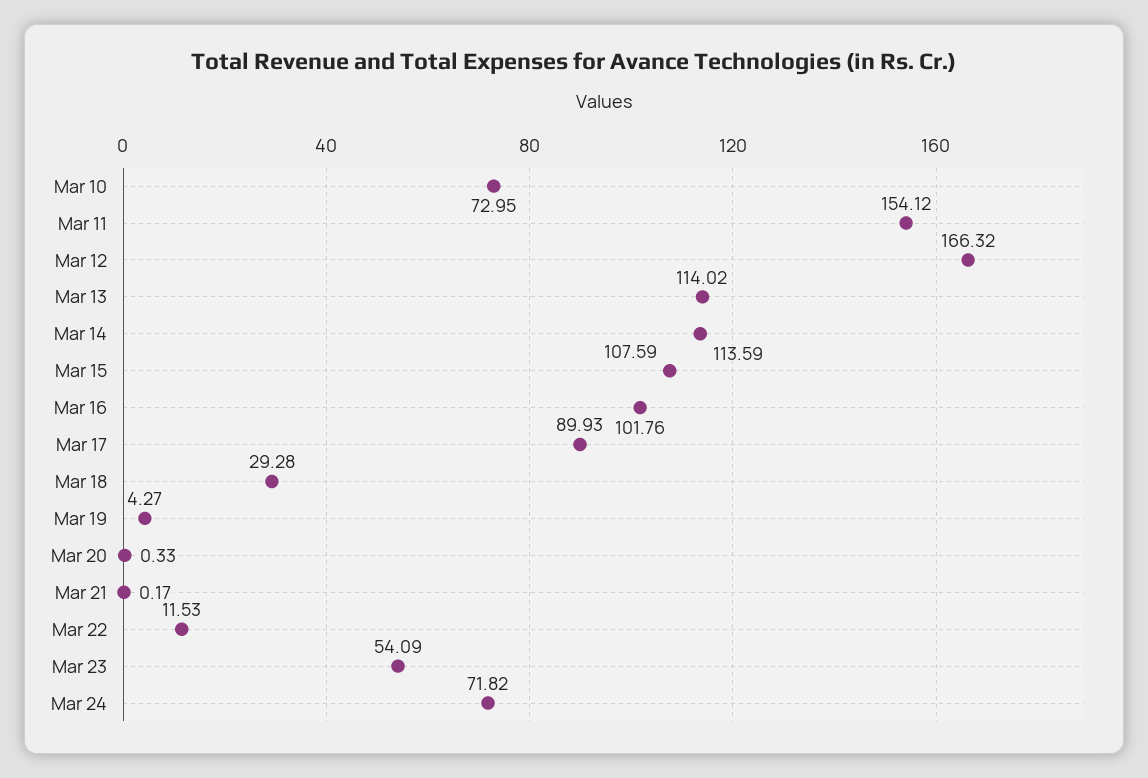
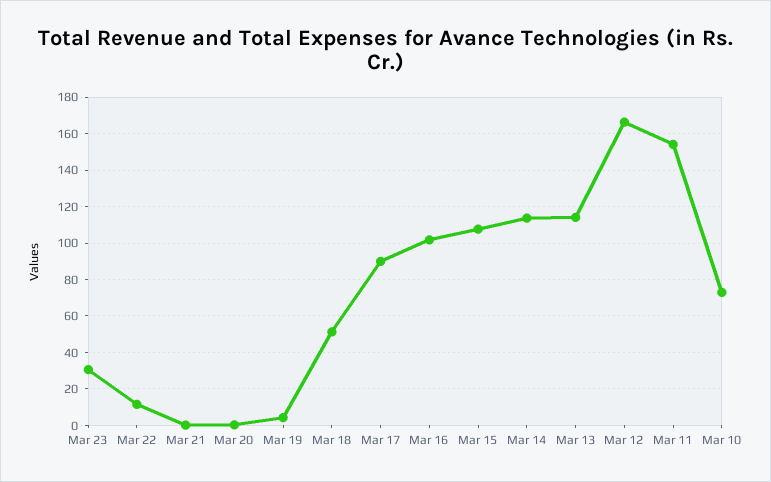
  {
    "Mar 10": 72.95,
    "Mar 11": 154.12,
    "Mar 12": 166.32,
    "Mar 13": 114.02,
    "Mar 14": 113.59,
    "Mar 15": 107.59,
    "Mar 16": 101.76,
    "Mar 17": 89.93,
-   "Mar 18": 29.28,
+   "Mar 18": 50,
    "Mar 19": 4.27,
    "Mar 20": 0.33,
    "Mar 21": 0.17,
    "Mar 22": 11.53,
-   "Mar 23": 54.09,
+   "Mar 23": 30
-   "Mar 24": 71.82
  }

